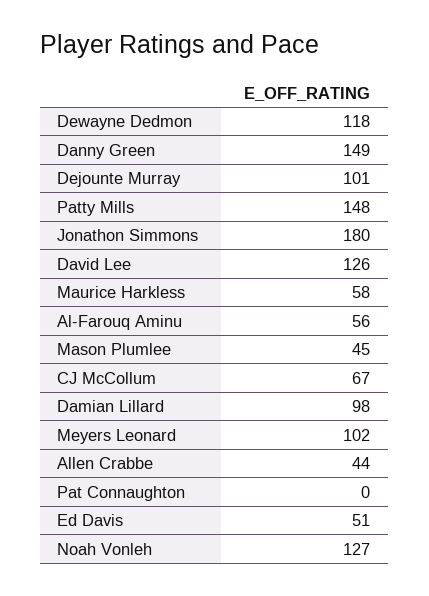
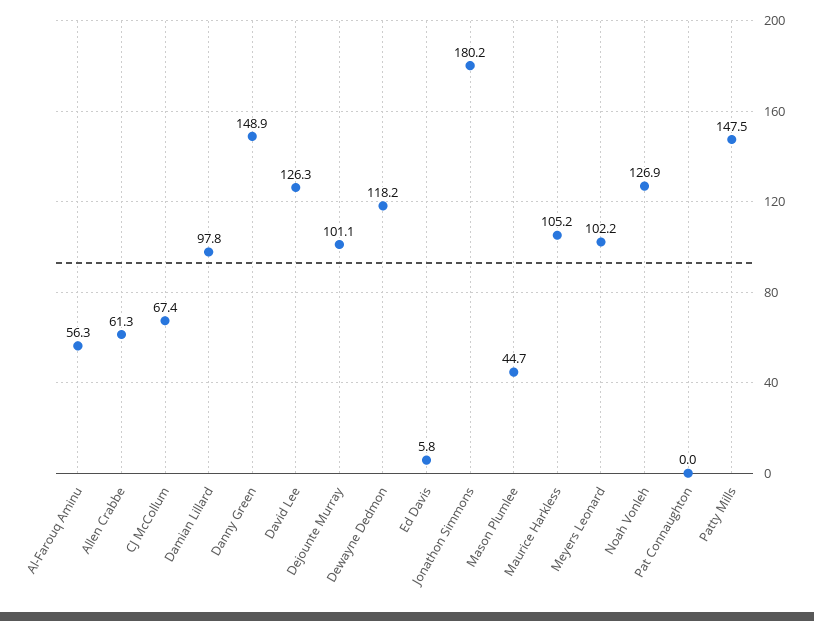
  {
    "Dewayne Dedmon": 118.2,
    "Danny Green": 148.9,
    "Dejounte Murray": 101.1,
    "Patty Mills": 147.5,
    "Jonathon Simmons": 180.2,
    "David Lee": 126.3,
-   "Maurice Harkless": 58,
+   "Maurice Harkless": 105.2,
    "Al-Farouq Aminu": 56.3,
    "Mason Plumlee": 44.7,
    "CJ McCollum": 67.4,
    "Damian Lillard": 97.8,
    "Meyers Leonard": 102.2,
-   "Allen Crabbe": 44,
+   "Allen Crabbe": 61.3,
    "Pat Connaughton": 0,
-   "Ed Davis": 51,
+   "Ed Davis": 5.8,
    "Noah Vonleh": 126.9
  }

